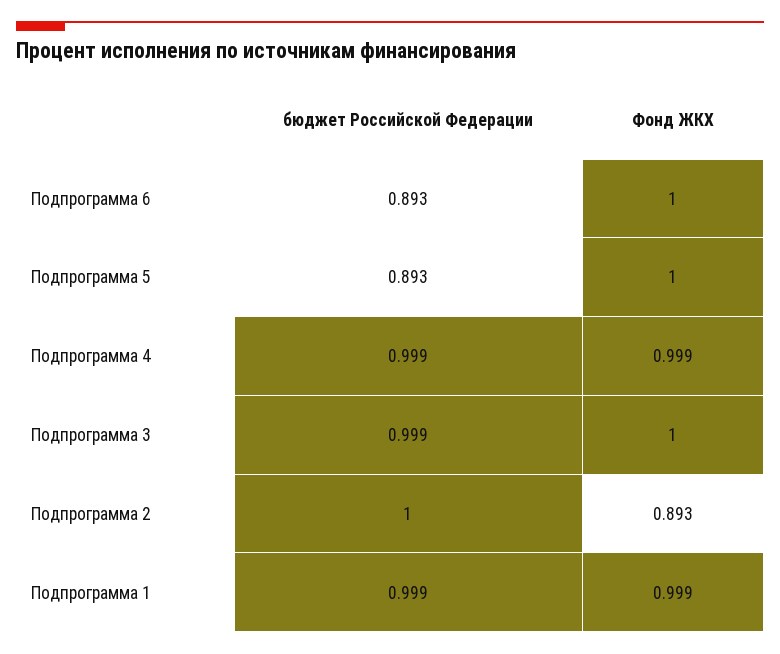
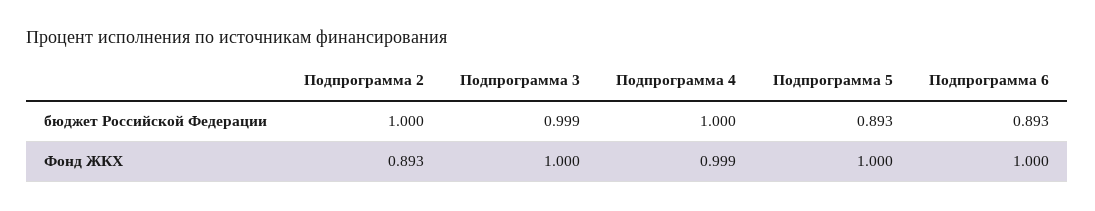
  {
    "бюджет Российской Федерации": {
      "Подпрограмма 6": 0.893,
      "Подпрограмма 5": 0.893,
-     "Подпрограмма 4": 0.999,
+     "Подпрограмма 4": 1,
      "Подпрограмма 3": 0.999,
-     "Подпрограмма 2": 1,
+     "Подпрограмма 2": 1
-     "Подпрограмма 1": 0.999
    },
    "Фонд ЖКХ": {
      "Подпрограмма 6": 1,
      "Подпрограмма 5": 1,
      "Подпрограмма 4": 0.999,
      "Подпрограмма 3": 1,
-     "Подпрограмма 2": 0.893,
+     "Подпрограмма 2": 0.893
-     "Подпрограмма 1": 0.999
    }
  }

